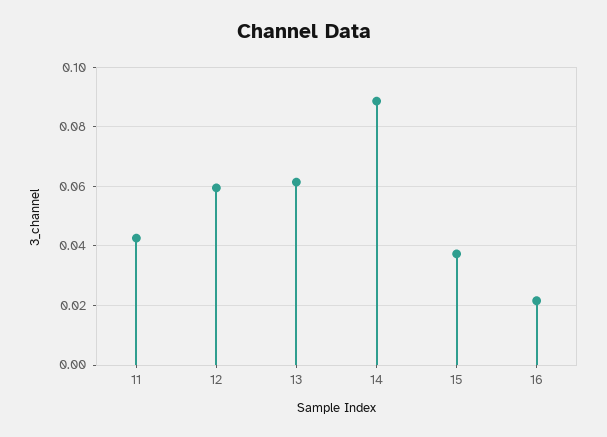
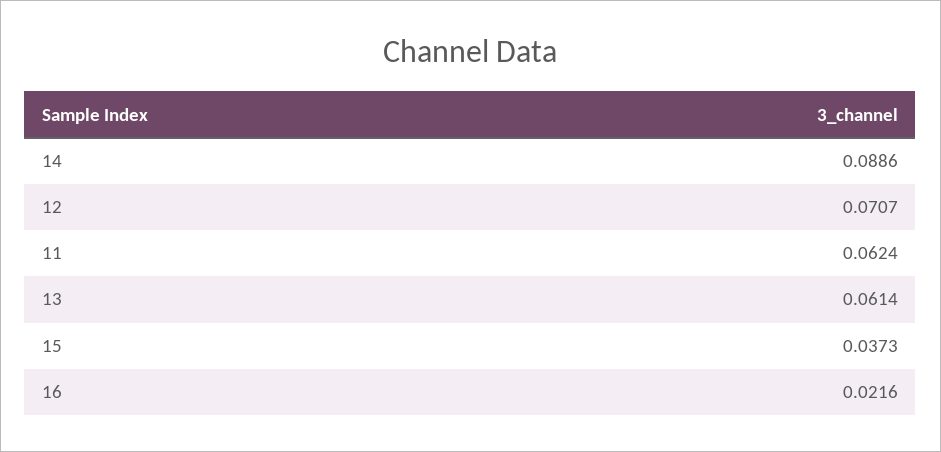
  {
-   "11": 0.0425,
+   "11": 0.0624,
-   "12": 0.06,
+   "12": 0.0707,
    "13": 0.0614,
    "14": 0.0886,
    "15": 0.0373,
    "16": 0.0216
  }

